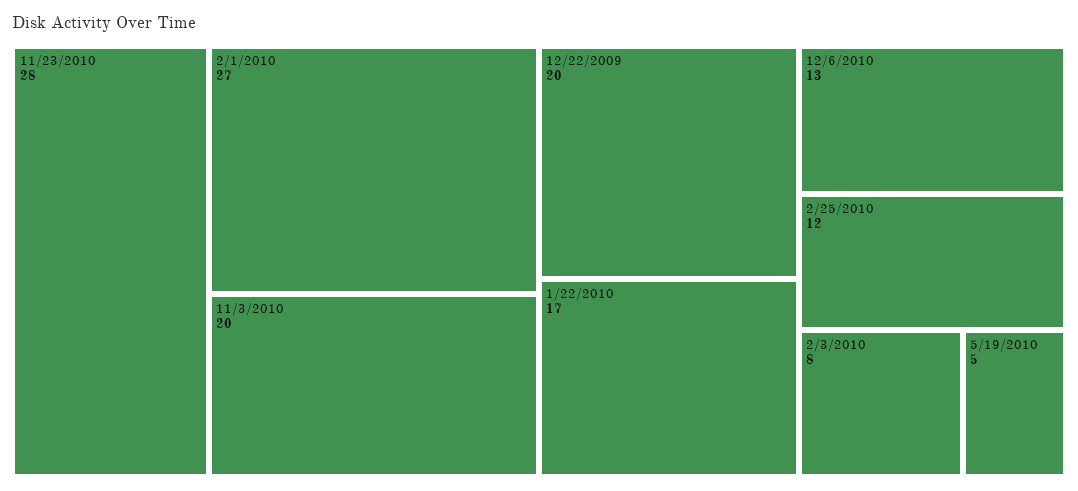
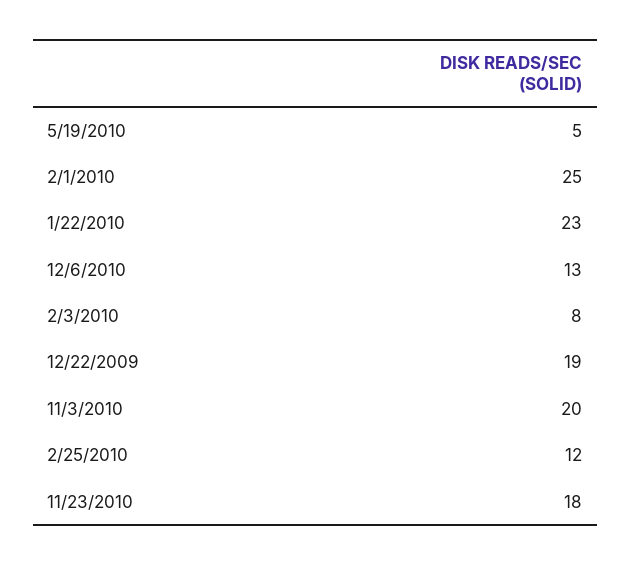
  {
-   "11/23/2010": 28,
+   "11/23/2010": 18,
-   "2/1/2010": 27,
+   "2/1/2010": 25,
    "11/3/2010": 20,
-   "12/22/2009": 20,
+   "12/22/2009": 19,
-   "1/22/2010": 17,
+   "1/22/2010": 23,
    "12/6/2010": 13,
    "2/25/2010": 12,
    "2/3/2010": 8,
    "5/19/2010": 5
  }

